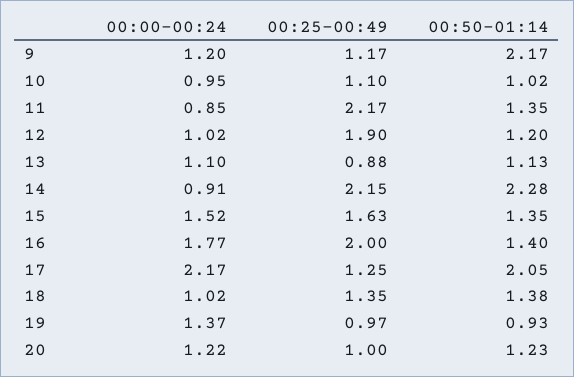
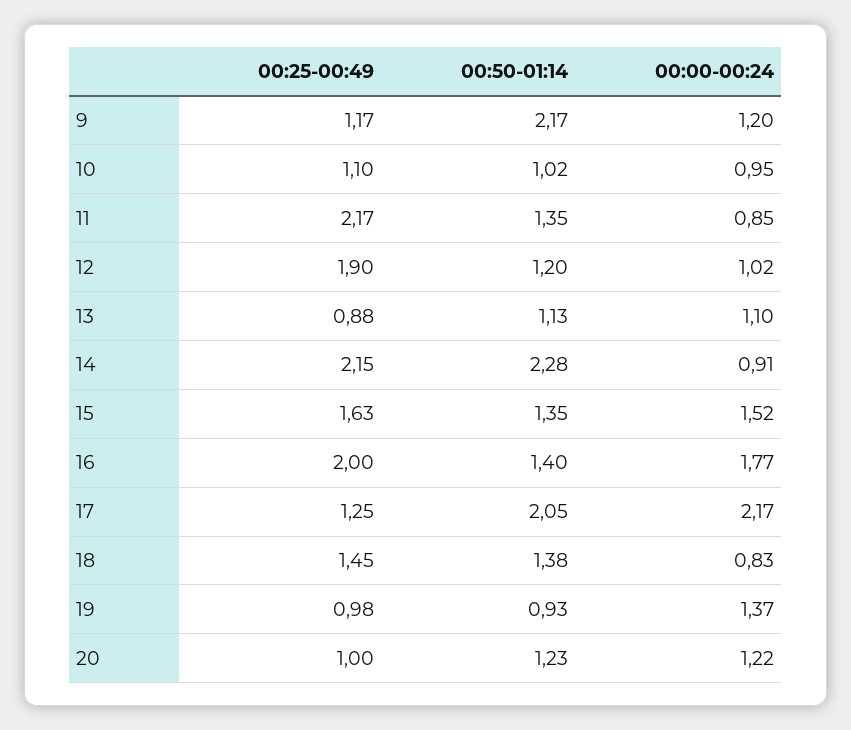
  {
    "00:00-00:24": {
      "9": 1.2,
      "10": 0.95,
      "11": 0.85,
      "12": 1.02,
      "13": 1.1,
      "14": 0.91,
      "15": 1.52,
      "16": 1.77,
      "17": 2.17,
-     "18": 1.02,
+     "18": 0.83,
      "19": 1.37,
      "20": 1.22
    },
    "00:25-00:49": {
      "9": 1.17,
      "10": 1.1,
      "11": 2.17,
      "12": 1.9,
      "13": 0.88,
      "14": 2.15,
      "15": 1.63,
      "16": 2,
      "17": 1.25,
-     "18": 1.35,
+     "18": 1.45,
-     "19": 0.97,
+     "19": 0.98,
      "20": 1
    },
    "00:50-01:14": {
      "9": 2.17,
      "10": 1.02,
      "11": 1.35,
      "12": 1.2,
      "13": 1.13,
      "14": 2.28,
      "15": 1.35,
      "16": 1.4,
      "17": 2.05,
      "18": 1.38,
      "19": 0.93,
      "20": 1.23
    }
  }

